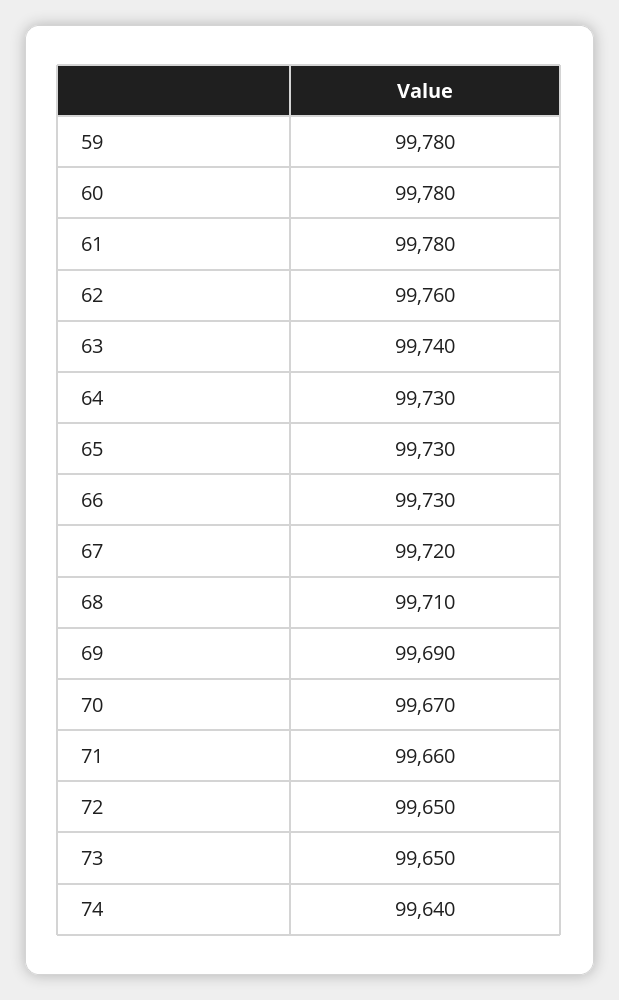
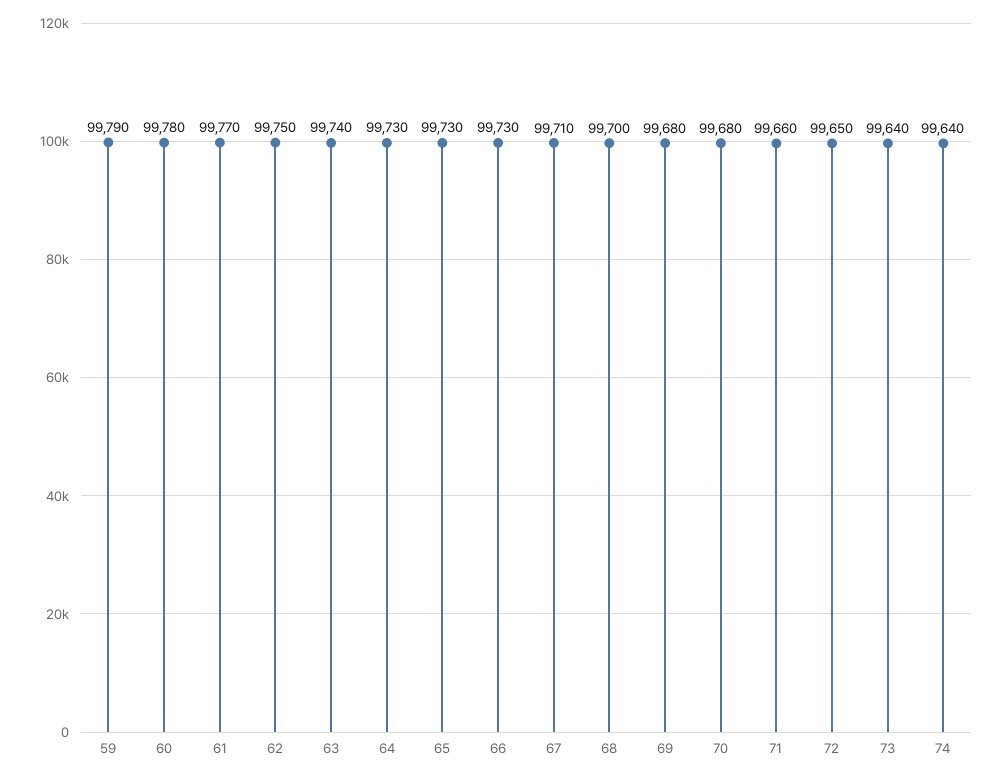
  {
-   "59": 99780,
+   "59": 99790,
    "60": 99780,
-   "61": 99780,
+   "61": 99770,
-   "62": 99760,
+   "62": 99750,
    "63": 99740,
    "64": 99730,
    "65": 99730,
    "66": 99730,
-   "67": 99720,
+   "67": 99710,
-   "68": 99710,
+   "68": 99700,
-   "69": 99690,
+   "69": 99680,
-   "70": 99670,
+   "70": 99680,
    "71": 99660,
    "72": 99650,
-   "73": 99650,
+   "73": 99640,
    "74": 99640
  }

